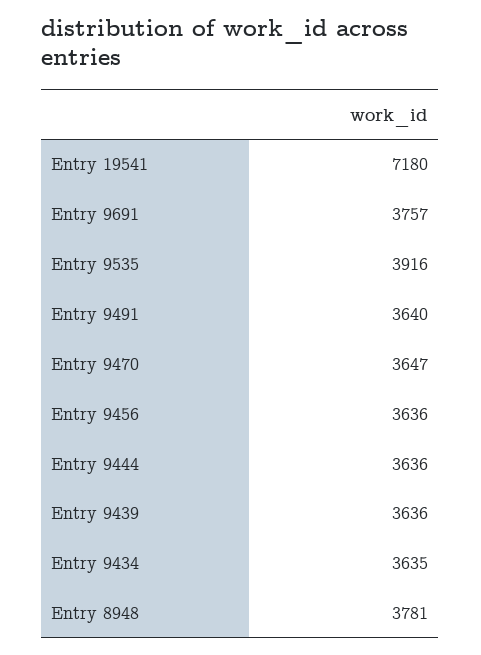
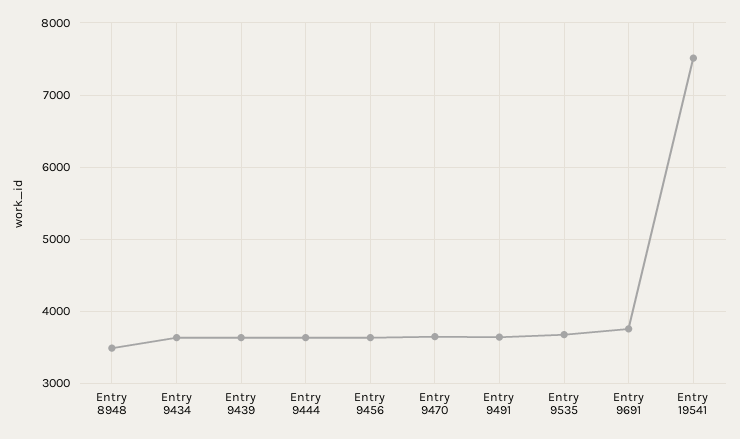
  {
-   "Entry 19541": 7180,
+   "Entry 19541": 7500,
    "Entry 9691": 3757,
-   "Entry 9535": 3916,
+   "Entry 9535": 3700,
    "Entry 9491": 3640,
    "Entry 9470": 3647,
    "Entry 9456": 3636,
    "Entry 9444": 3636,
    "Entry 9439": 3636,
    "Entry 9434": 3635,
-   "Entry 8948": 3781
+   "Entry 8948": 3500
  }

